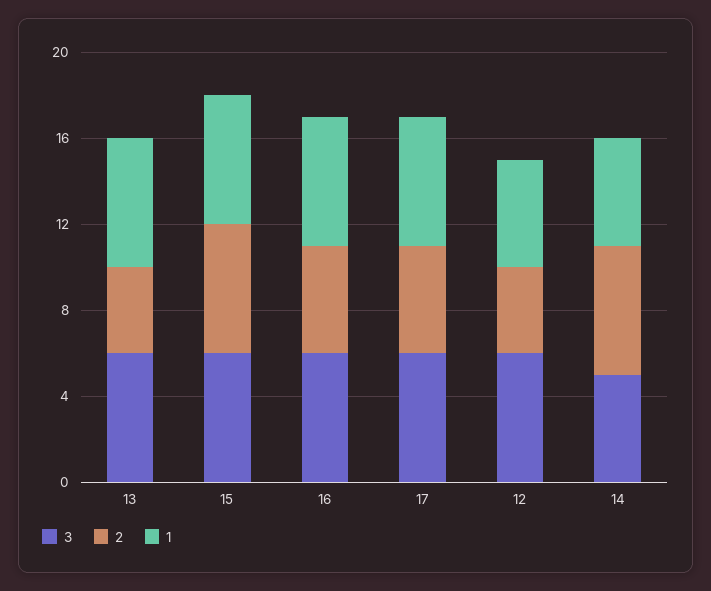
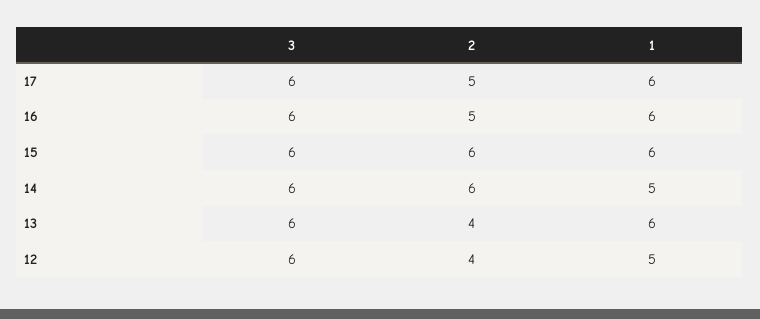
  {
    "3": {
      "13": 6,
      "15": 6,
      "16": 6,
      "17": 6,
      "12": 6,
-     "14": 5
+     "14": 6
    },
    "2": {
      "13": 4,
      "15": 6,
      "16": 5,
      "17": 5,
      "12": 4,
      "14": 6
    },
    "1": {
      "13": 6,
      "15": 6,
      "16": 6,
      "17": 6,
      "12": 5,
      "14": 5
    }
  }

